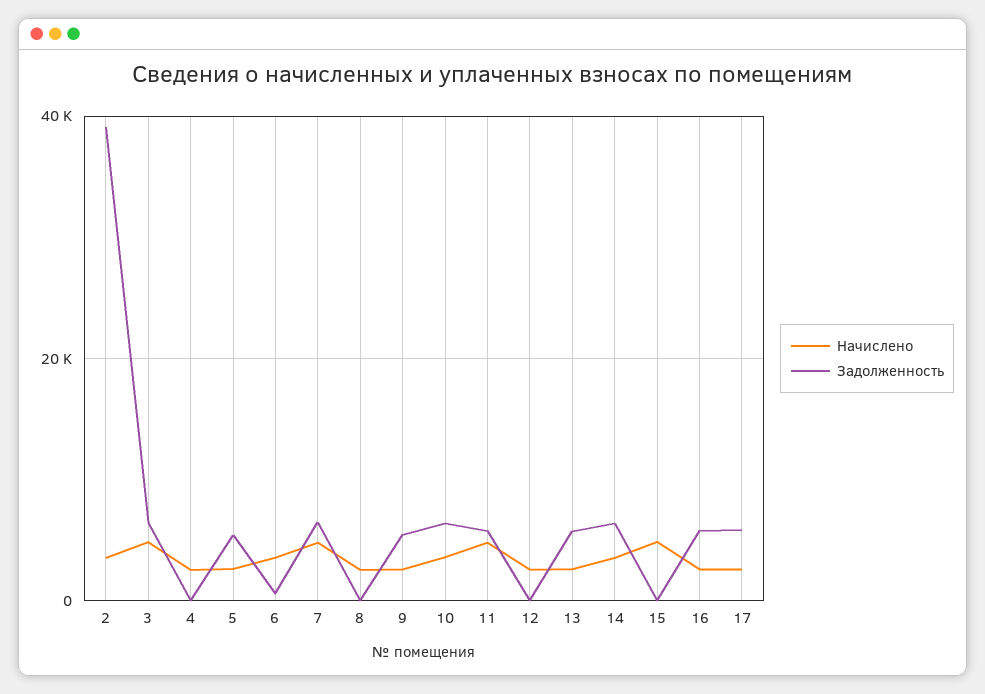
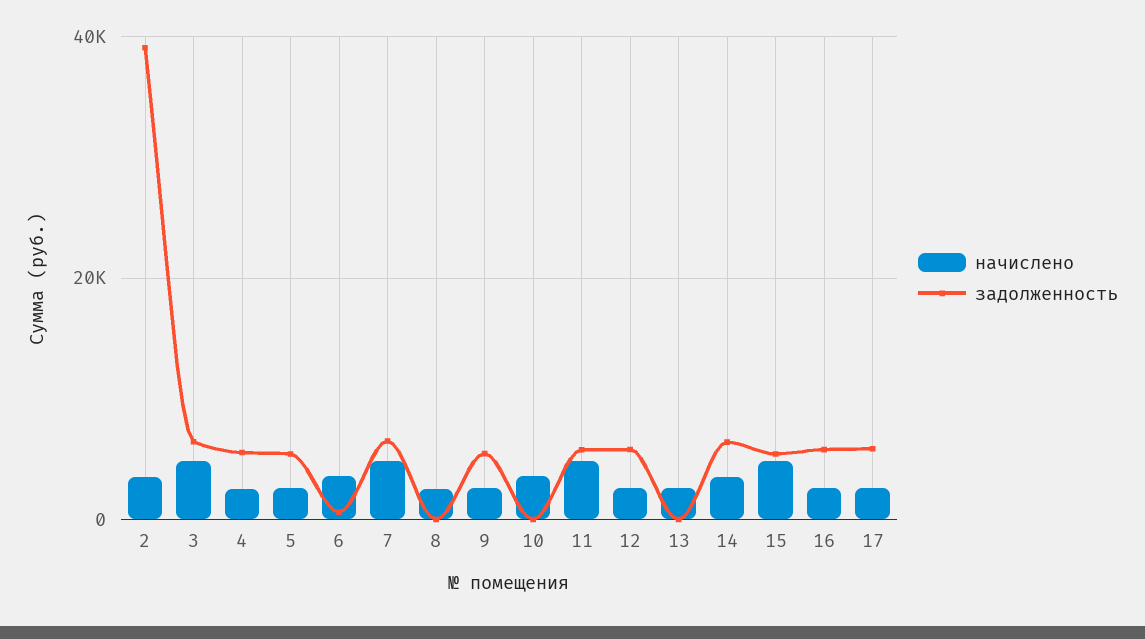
  {
    "Начислено": {
      "2": 4000,
      "3": 4000,
      "4": 2000,
      "5": 2000,
      "6": 4000,
      "7": 4000,
      "8": 2000,
      "9": 2000,
      "10": 4000,
      "11": 4000,
      "12": 2000,
      "13": 2000,
      "14": 4000,
      "15": 4000,
      "16": 2000,
      "17": 2000
    },
    "Задолженность": {
      "2": 40000,
      "3": 6000,
-     "4": 0,
+     "4": 6000,
      "5": 6000,
      "6": 0,
      "7": 6000,
      "8": 0,
      "9": 6000,
-     "10": 6000,
+     "10": 0,
      "11": 6000,
-     "12": 0,
+     "12": 6000,
-     "13": 6000,
+     "13": 0,
      "14": 6000,
-     "15": 0,
+     "15": 6000,
      "16": 6000,
      "17": 6000
    }
  }

